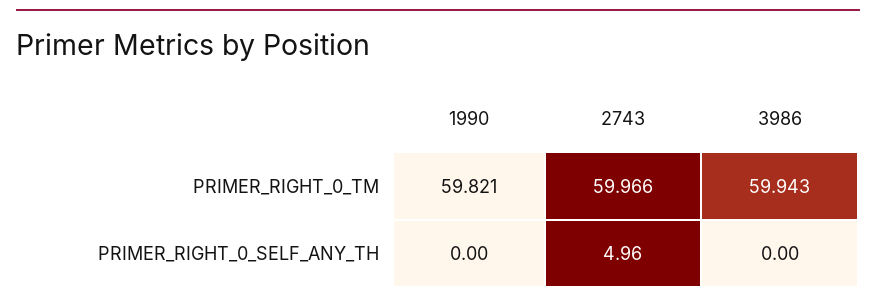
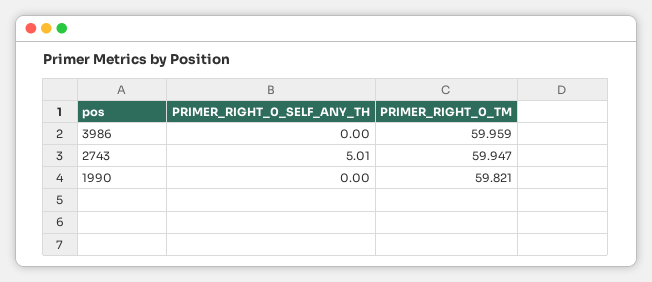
  {
    "1990": {
      "PRIMER_RIGHT_0_TM": 59.821,
      "PRIMER_RIGHT_0_SELF_ANY_TH": 0
    },
    "2743": {
-     "PRIMER_RIGHT_0_TM": 59.966,
+     "PRIMER_RIGHT_0_TM": 59.947,
-     "PRIMER_RIGHT_0_SELF_ANY_TH": 4.96
+     "PRIMER_RIGHT_0_SELF_ANY_TH": 5.01
    },
    "3986": {
-     "PRIMER_RIGHT_0_TM": 59.943,
+     "PRIMER_RIGHT_0_TM": 59.959,
      "PRIMER_RIGHT_0_SELF_ANY_TH": 0
    }
  }

